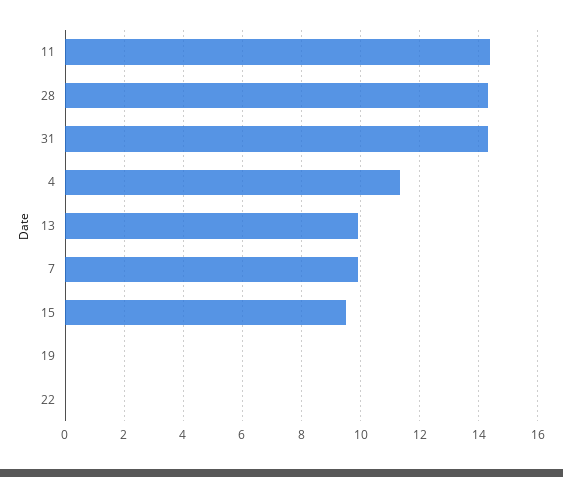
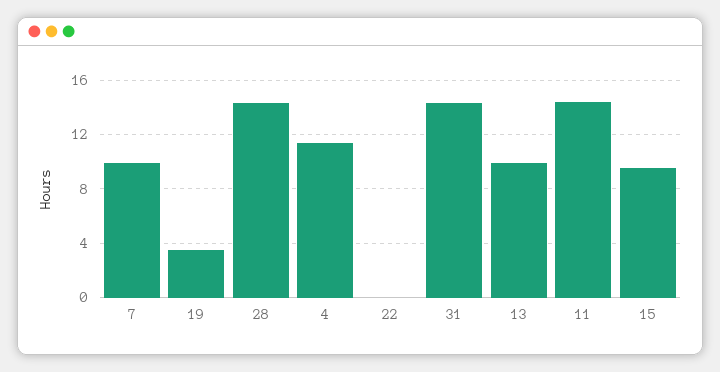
  {
    "11": 14.5,
    "28": 14.25,
    "31": 14.25,
    "4": 11.25,
    "13": 10,
    "7": 10,
    "15": 9.5,
-   "19": 0,
+   "19": 3.5,
    "22": 0
  }

